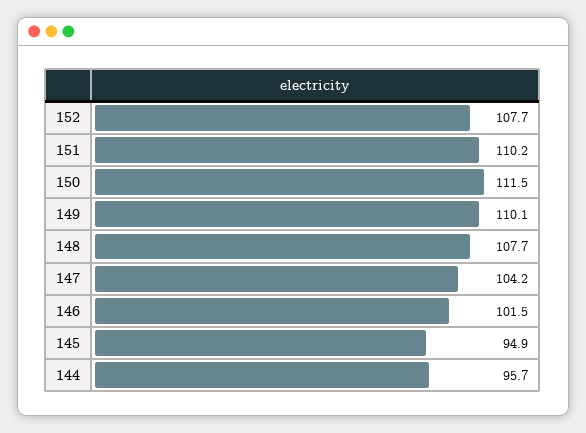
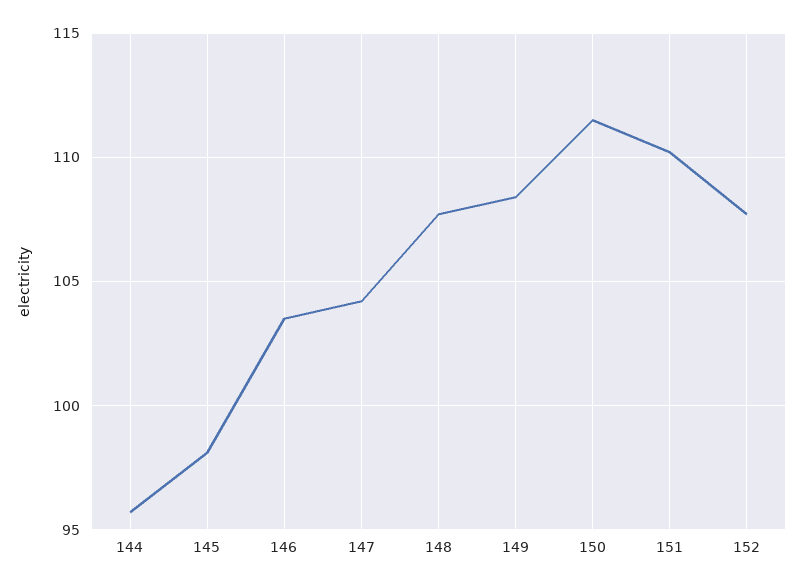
  {
    "152": 107.7,
    "151": 110.2,
    "150": 111.5,
-   "149": 110.1,
+   "149": 108.5,
    "148": 107.7,
    "147": 104.2,
-   "146": 101.5,
+   "146": 103.5,
-   "145": 94.9,
+   "145": 98,
    "144": 95.7
  }

